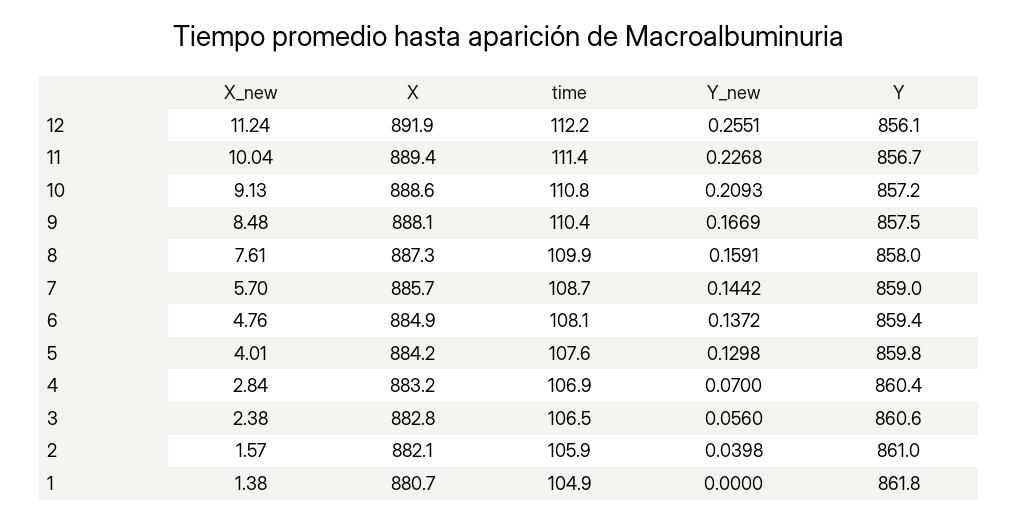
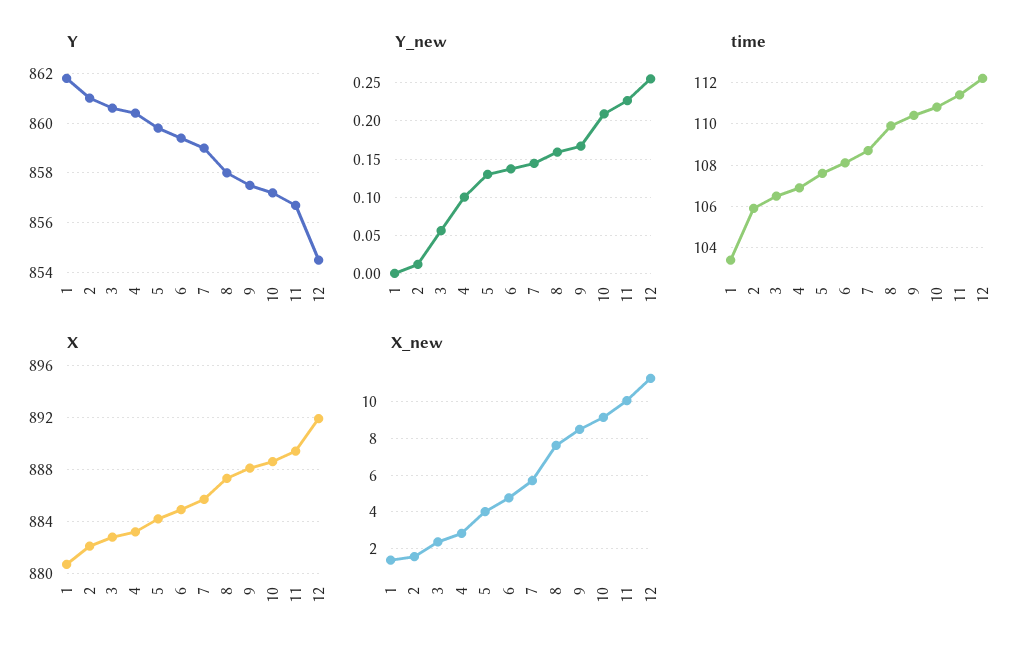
  {
    "X_new": {
      "12": 11.24,
      "11": 10.04,
      "10": 9.13,
      "9": 8.48,
      "8": 7.61,
      "7": 5.7,
      "6": 4.76,
      "5": 4.01,
      "4": 2.84,
      "3": 2.38,
      "2": 1.57,
      "1": 1.38
    },
    "X": {
      "12": 891.9,
      "11": 889.4,
      "10": 888.6,
      "9": 888.1,
      "8": 887.3,
      "7": 885.7,
      "6": 884.9,
      "5": 884.2,
      "4": 883.2,
      "3": 882.8,
      "2": 882.1,
      "1": 880.7
    },
    "time": {
      "12": 112.2,
      "11": 111.4,
      "10": 110.8,
      "9": 110.4,
      "8": 109.9,
      "7": 108.7,
      "6": 108.1,
      "5": 107.6,
      "4": 106.9,
      "3": 106.5,
      "2": 105.9,
-     "1": 104.9
+     "1": 103.5
    },
    "Y_new": {
      "12": 0.2551,
      "11": 0.2268,
      "10": 0.2093,
      "9": 0.1669,
      "8": 0.1591,
      "7": 0.1442,
      "6": 0.1372,
      "5": 0.1298,
-     "4": 0.07,
+     "4": 0.1,
      "3": 0.056,
-     "2": 0.0398,
+     "2": 0.01,
      "1": 0
    },
    "Y": {
-     "12": 856.1,
+     "12": 854.5,
      "11": 856.7,
      "10": 857.2,
      "9": 857.5,
      "8": 858,
      "7": 859,
      "6": 859.4,
      "5": 859.8,
      "4": 860.4,
      "3": 860.6,
      "2": 861,
      "1": 861.8
    }
  }

